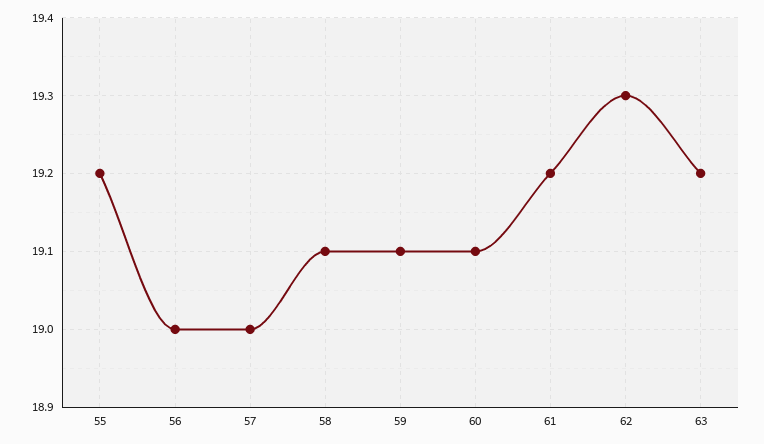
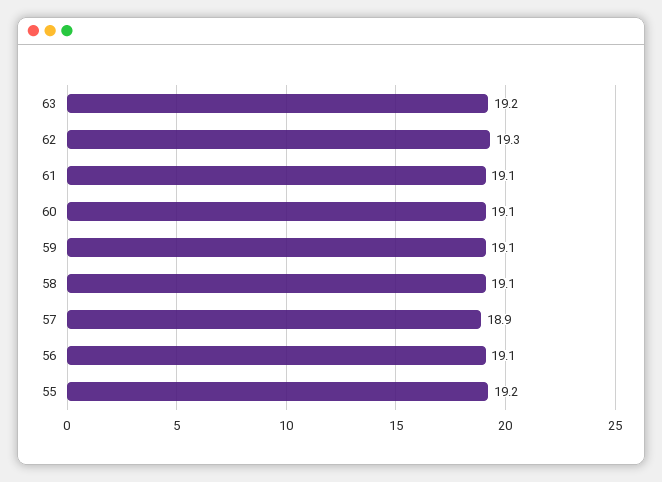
  {
    "55": 19.2,
-   "56": 19,
+   "56": 19.1,
-   "57": 19,
+   "57": 18.9,
    "58": 19.1,
    "59": 19.1,
    "60": 19.1,
-   "61": 19.2,
+   "61": 19.1,
    "62": 19.3,
    "63": 19.2
  }

